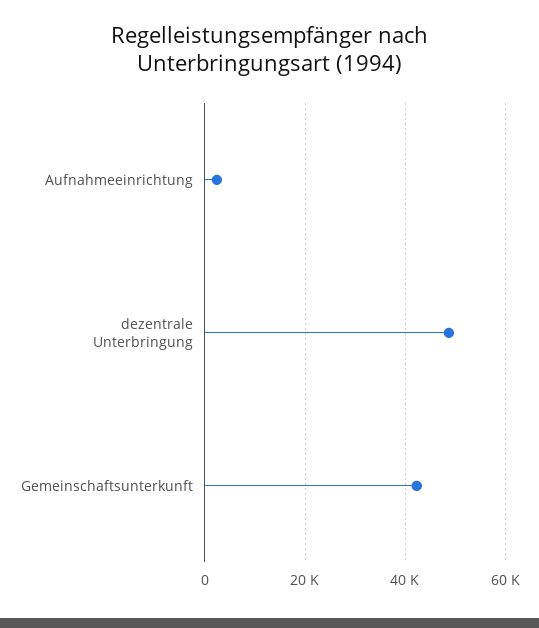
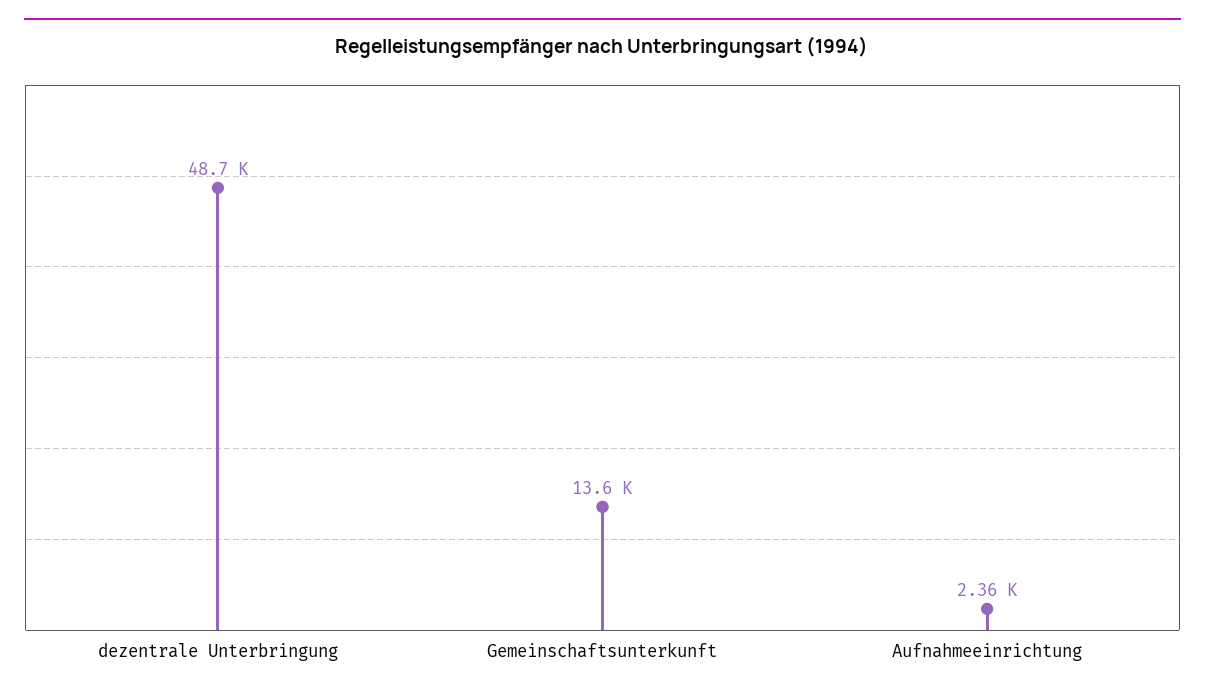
  {
    "Aufnahmeeinrichtung": 2360,
    "dezentrale Unterbringung": 48700,
-   "Gemeinschaftsunterkunft": 42000
+   "Gemeinschaftsunterkunft": 13600
  }

